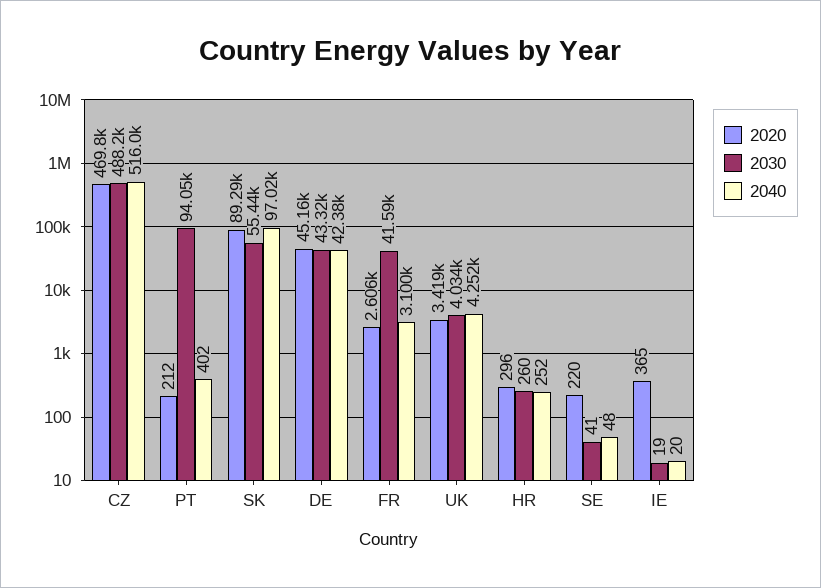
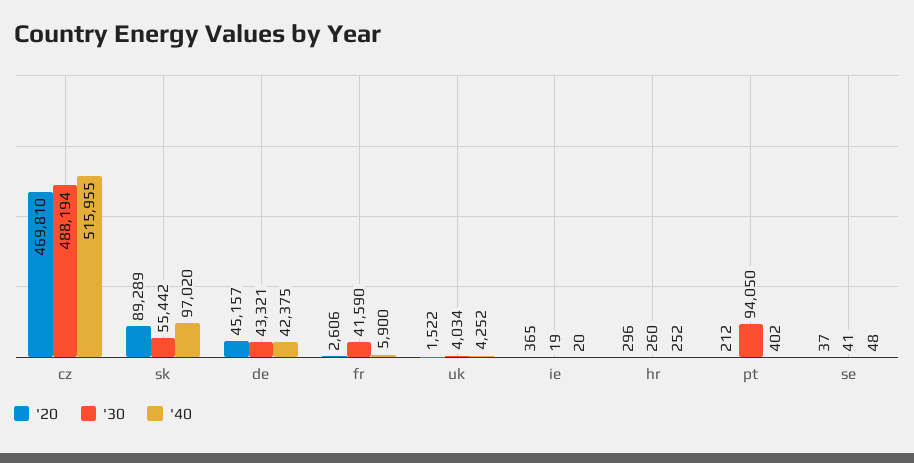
  {
    "2020": {
      "CZ": 469810,
      "PT": 212,
      "SK": 89289,
      "DE": 45157,
      "FR": 2606,
-     "UK": 3419,
+     "UK": 1522,
      "HR": 296,
-     "SE": 220,
+     "SE": 37,
      "IE": 365
    },
    "2030": {
      "CZ": 488194,
      "PT": 94050,
      "SK": 55442,
      "DE": 43321,
      "FR": 41590,
      "UK": 4034,
      "HR": 260,
      "SE": 41,
      "IE": 19
    },
    "2040": {
      "CZ": 515955,
      "PT": 402,
      "SK": 97020,
      "DE": 42375,
-     "FR": 3100,
+     "FR": 5900,
      "UK": 4252,
      "HR": 252,
      "SE": 48,
      "IE": 20
    }
  }

